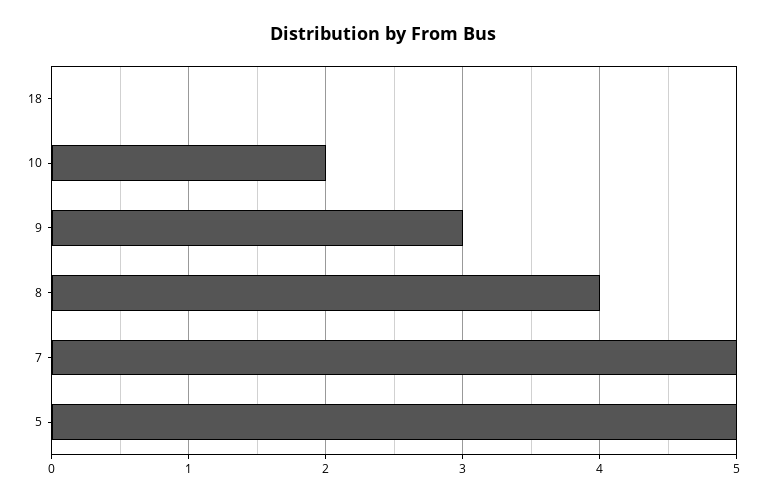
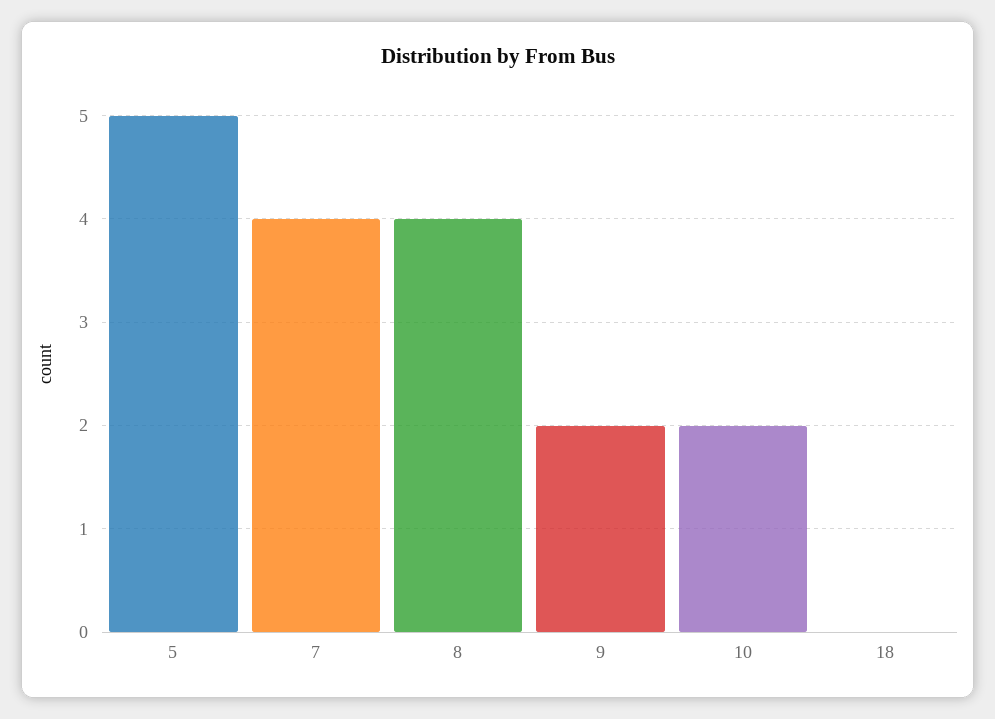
  {
    "18": 0,
    "10": 2,
-   "9": 3,
+   "9": 2,
    "8": 4,
-   "7": 5,
+   "7": 4,
    "5": 5
  }

